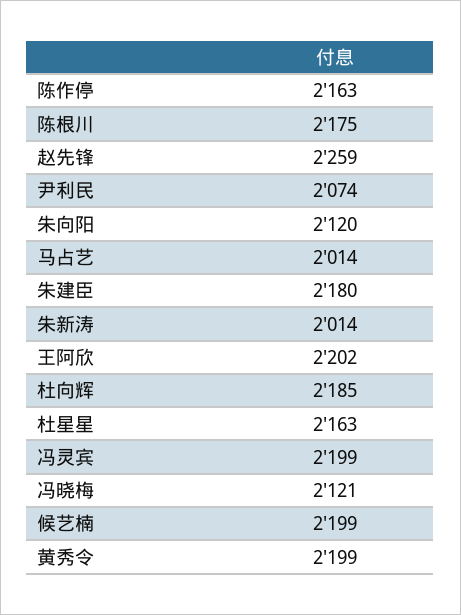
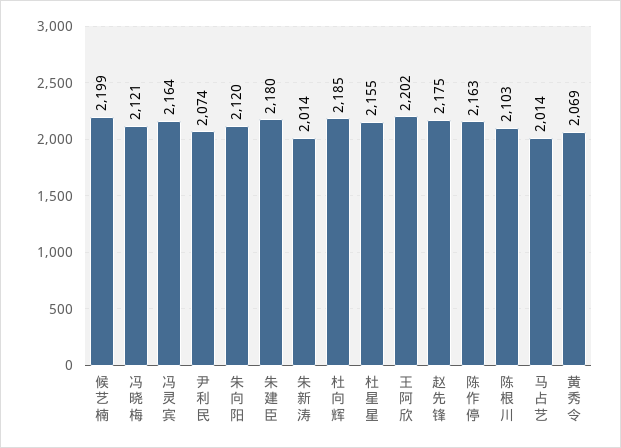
  {
    "陈作停": 2163,
-   "陈根川": 2175,
+   "陈根川": 2103,
-   "赵先锋": 2259,
+   "赵先锋": 2175,
    "尹利民": 2074,
    "朱向阳": 2120,
    "马占艺": 2014,
    "朱建臣": 2180,
    "朱新涛": 2014,
    "王阿欣": 2202,
    "杜向辉": 2185,
-   "杜星星": 2163,
+   "杜星星": 2155,
-   "冯灵宾": 2199,
+   "冯灵宾": 2164,
    "冯晓梅": 2121,
    "候艺楠": 2199,
-   "黄秀令": 2199
+   "黄秀令": 2069
  }

